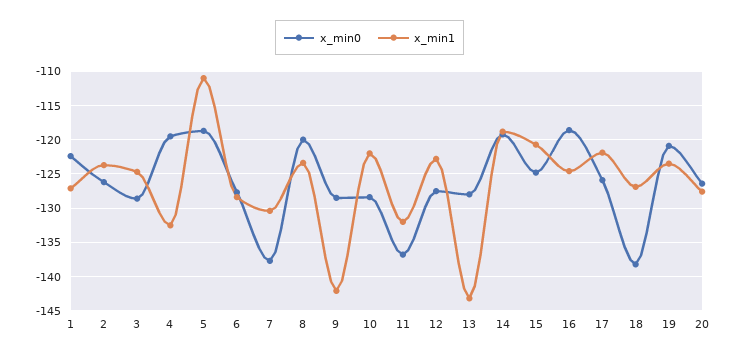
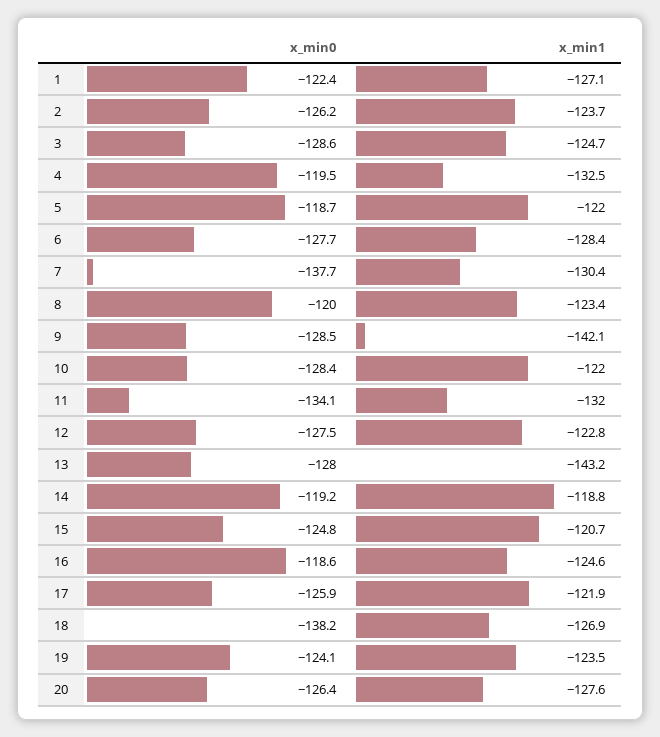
  {
    "x_min0": {
      "1": -122.4,
      "2": -126.2,
      "3": -128.6,
      "4": -119.5,
      "5": -118.7,
      "6": -127.7,
      "7": -137.7,
      "8": -120,
      "9": -128.5,
      "10": -128.4,
-     "11": -137,
+     "11": -134.1,
      "12": -127.5,
      "13": -128,
      "14": -119.2,
      "15": -124.8,
      "16": -118.6,
      "17": -125.9,
      "18": -138.2,
-     "19": -121,
+     "19": -124.1,
      "20": -126.4
    },
    "x_min1": {
      "1": -127.1,
      "2": -123.7,
      "3": -124.7,
      "4": -132.5,
-     "5": -111,
+     "5": -122,
      "6": -128.4,
      "7": -130.4,
      "8": -123.4,
      "9": -142.1,
      "10": -122,
      "11": -132,
      "12": -122.8,
      "13": -143.2,
      "14": -118.8,
      "15": -120.7,
      "16": -124.6,
      "17": -121.9,
      "18": -126.9,
      "19": -123.5,
      "20": -127.6
    }
  }

